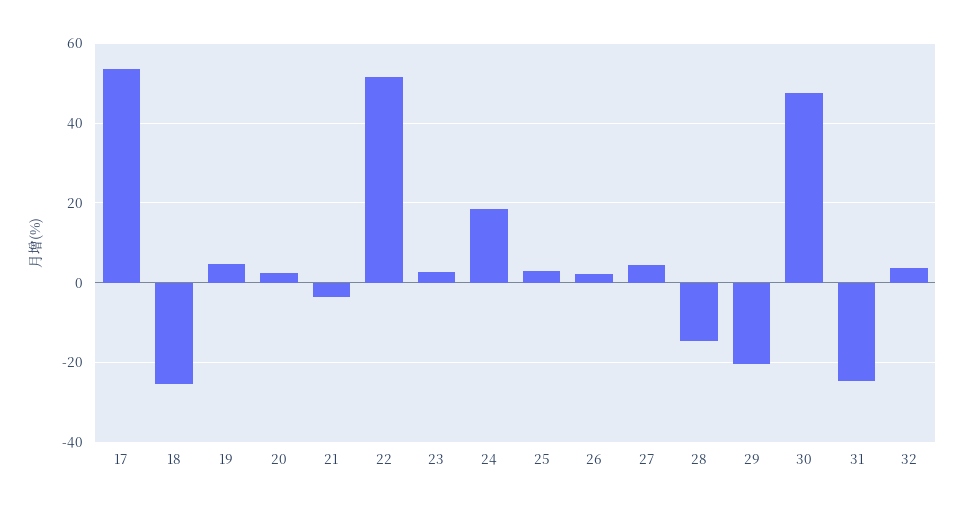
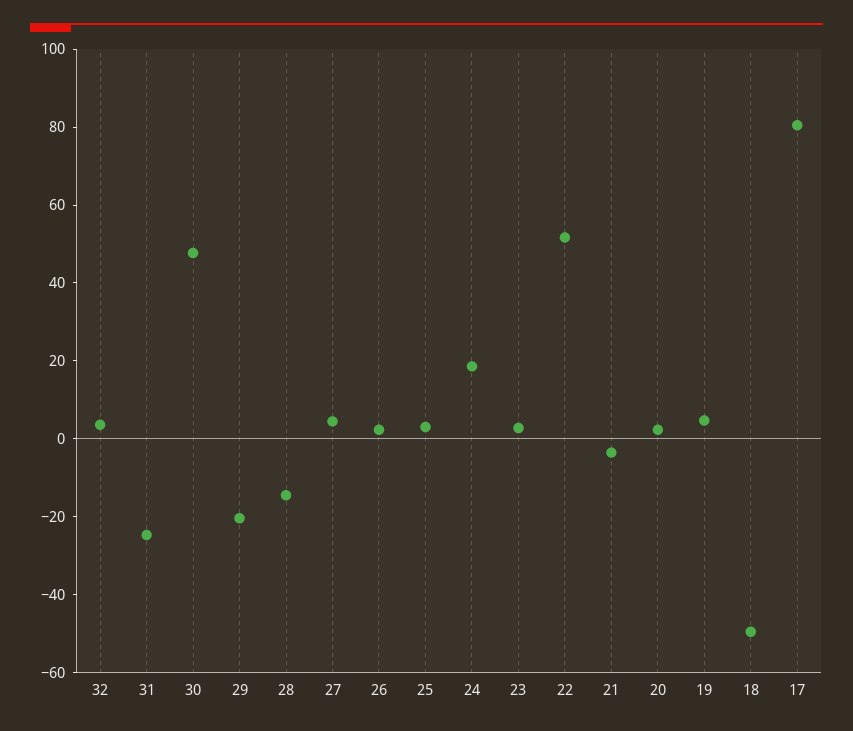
  {
-   "17": 54,
+   "17": 80,
-   "18": -26,
+   "18": -50,
    "19": 4,
    "20": 2,
    "21": -4,
    "22": 52,
    "23": 2,
    "24": 18,
    "25": 4,
    "26": 2,
    "27": 4,
    "28": -14,
    "29": -20,
    "30": 48,
    "31": -24,
    "32": 4
  }

